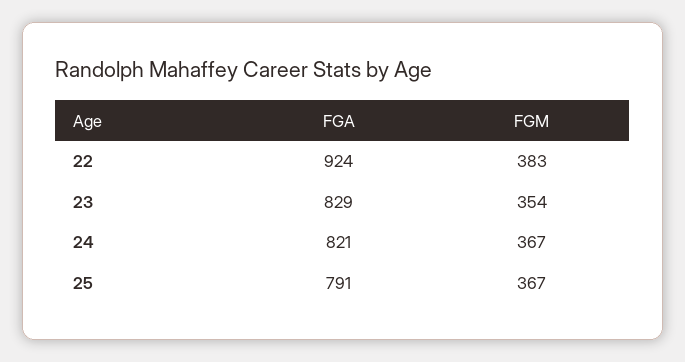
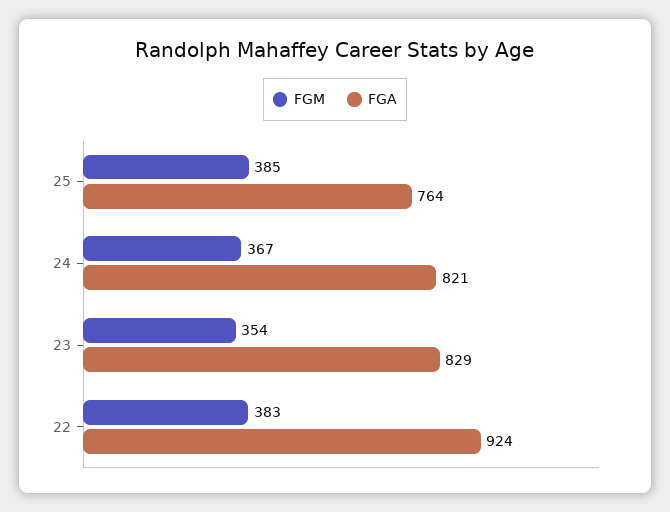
  {
    "FGA": {
      "22": 924,
      "23": 829,
      "24": 821,
-     "25": 791
+     "25": 764
    },
    "FGM": {
      "22": 383,
      "23": 354,
      "24": 367,
-     "25": 367
+     "25": 385
    }
  }

